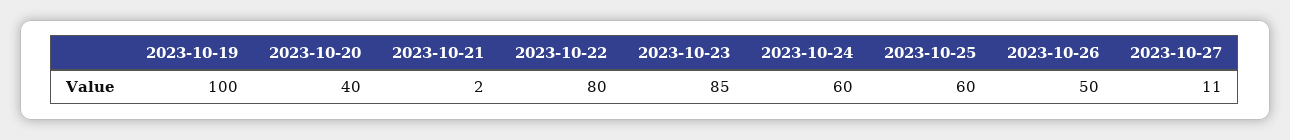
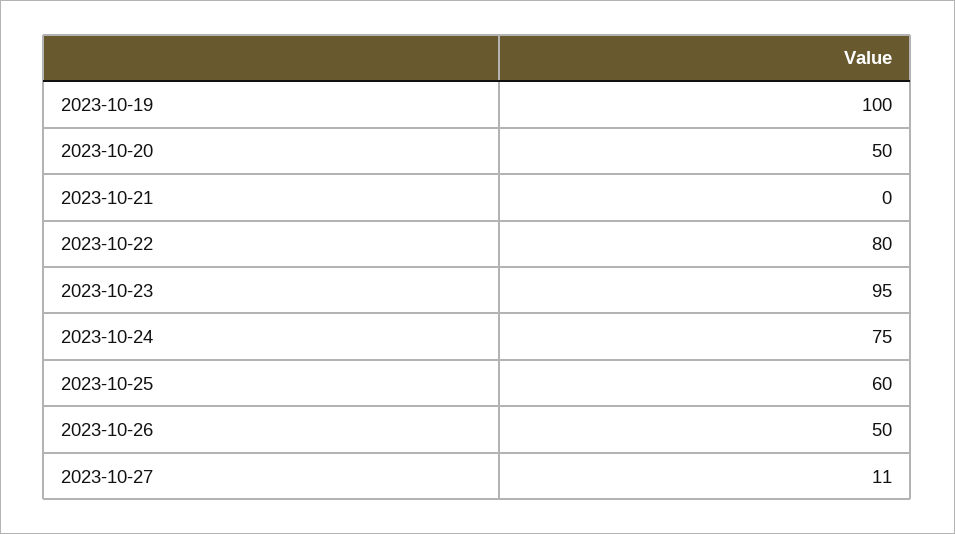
  {
    "2023-10-19": 100,
-   "2023-10-20": 40,
+   "2023-10-20": 50,
-   "2023-10-21": 2,
+   "2023-10-21": 0,
    "2023-10-22": 80,
-   "2023-10-23": 85,
+   "2023-10-23": 95,
-   "2023-10-24": 60,
+   "2023-10-24": 75,
    "2023-10-25": 60,
    "2023-10-26": 50,
    "2023-10-27": 11
  }

